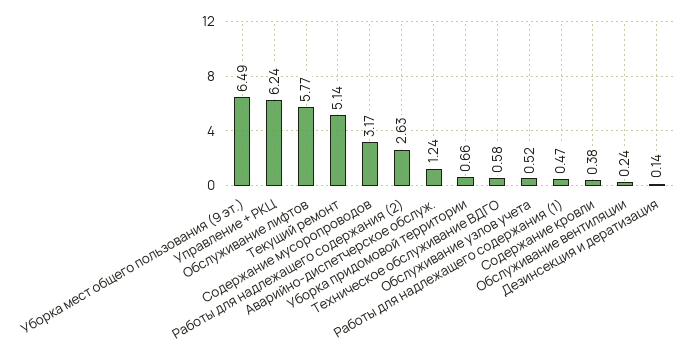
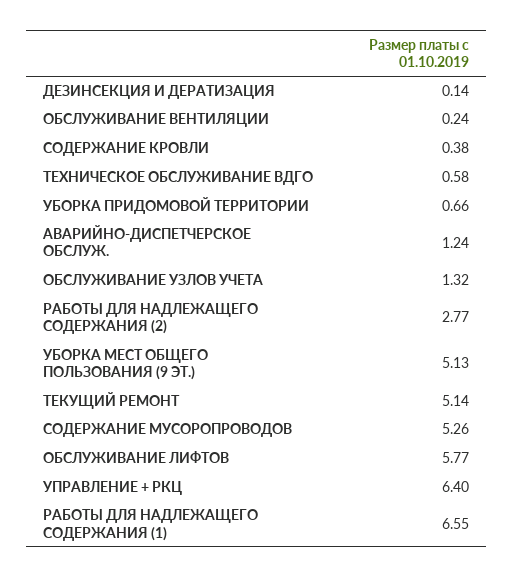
  {
-   "Уборка мест общего пользования (9 эт.)": 6.49,
+   "Уборка мест общего пользования (9 эт.)": 5.13,
-   "Управление + РКЦ": 6.24,
+   "Управление + РКЦ": 6.4,
    "Обслуживание лифтов": 5.77,
    "Текущий ремонт": 5.14,
-   "Содержание мусоропроводов": 3.17,
+   "Содержание мусоропроводов": 5.26,
-   "Работы для надлежащего содержания (2)": 2.63,
+   "Работы для надлежащего содержания (2)": 2.77,
    "Аварийно-диспетчерское обслуж.": 1.24,
    "Уборка придомовой территории": 0.66,
    "Техническое обслуживание ВДГО": 0.58,
-   "Обслуживание узлов учета": 0.52,
+   "Обслуживание узлов учета": 1.32,
-   "Работы для надлежащего содержания (1)": 0.47,
+   "Работы для надлежащего содержания (1)": 6.55,
    "Содержание кровли": 0.38,
    "Обслуживание вентиляции": 0.24,
    "Дезинсекция и дератизация": 0.14
  }

